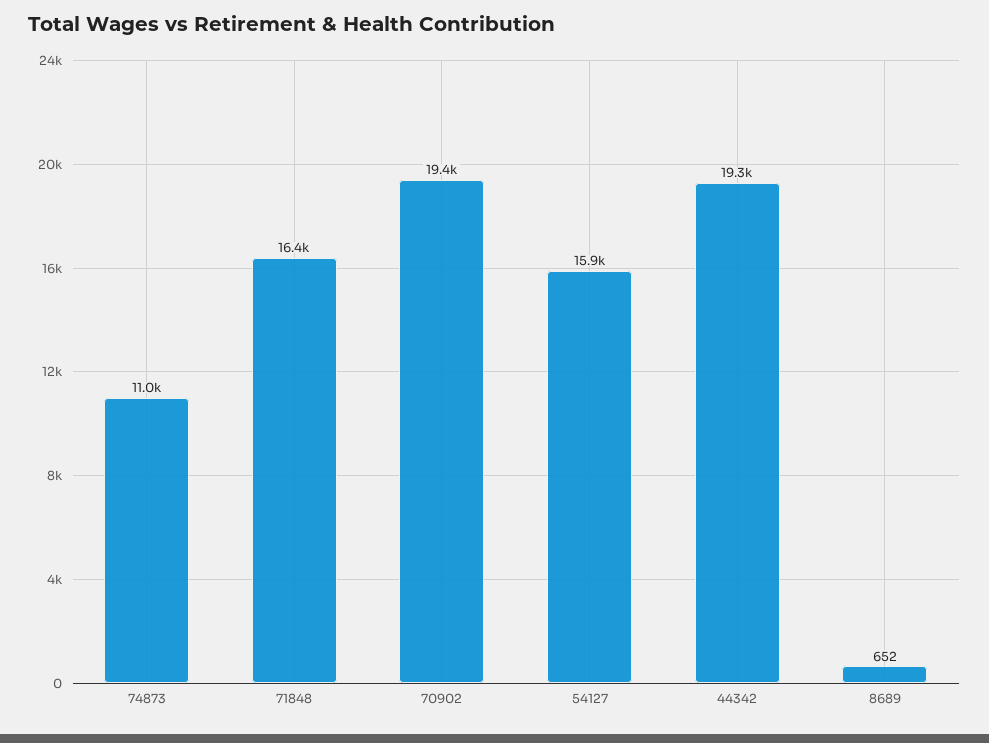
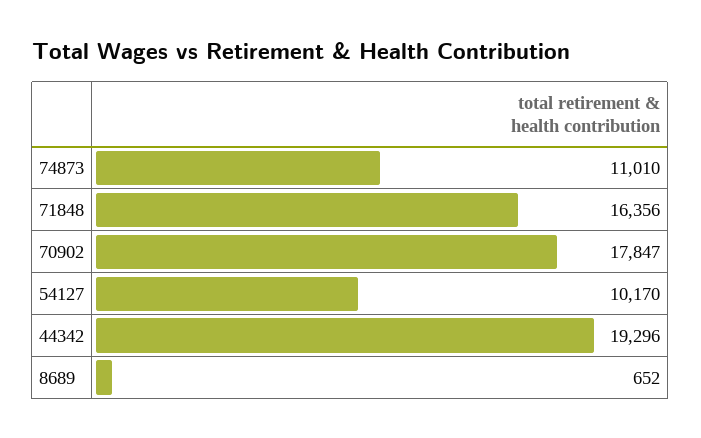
  {
    "74873": 11010,
    "71848": 16356,
-   "70902": 19400,
+   "70902": 17847,
-   "54127": 15900,
+   "54127": 10170,
    "44342": 19296,
    "8689": 652
  }

